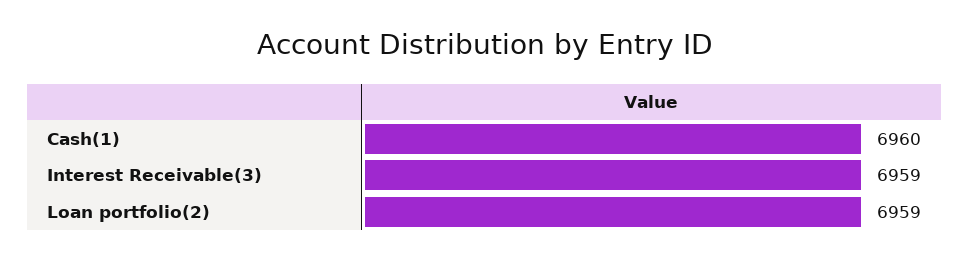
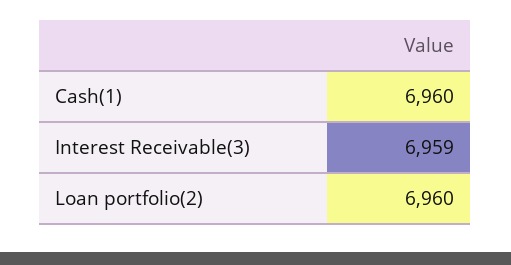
  {
    "Cash(1)": 6960,
    "Interest Receivable(3)": 6959,
-   "Loan portfolio(2)": 6959
+   "Loan portfolio(2)": 6960
  }

